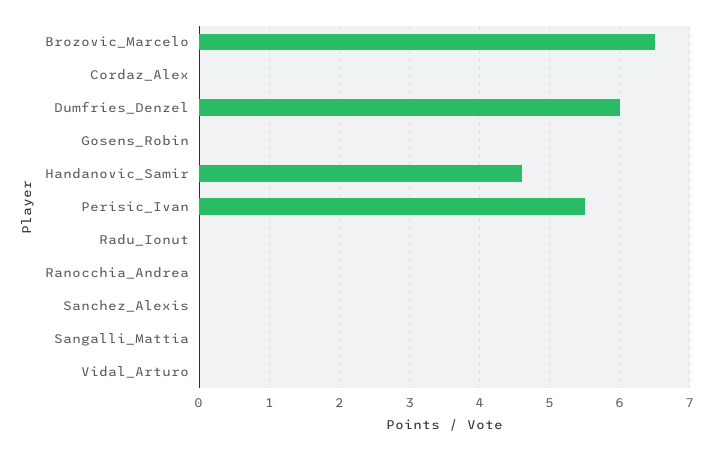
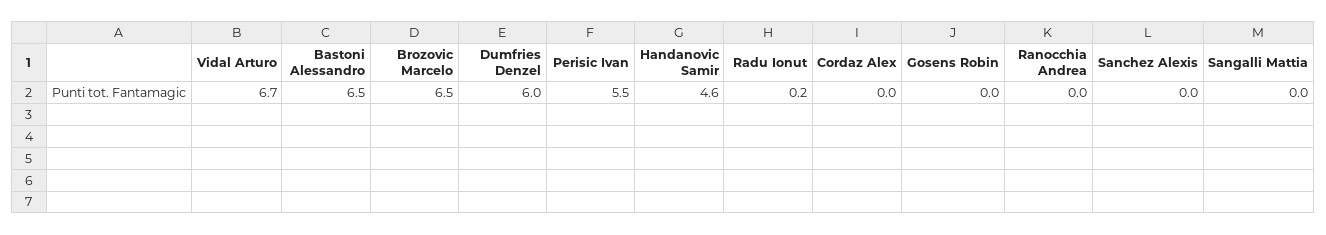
  {
    "Brozovic_Marcelo": 6.5,
    "Cordaz_Alex": 0,
    "Dumfries_Denzel": 6,
    "Gosens_Robin": 0,
    "Handanovic_Samir": 4.6,
    "Perisic_Ivan": 5.5,
-   "Radu_Ionut": 0,
+   "Radu_Ionut": 0.2,
    "Ranocchia_Andrea": 0,
    "Sanchez_Alexis": 0,
    "Sangalli_Mattia": 0,
-   "Vidal_Arturo": 0
+   "Vidal_Arturo": 6.7,
+   "Bastoni Alessandro": 6.5
  }

